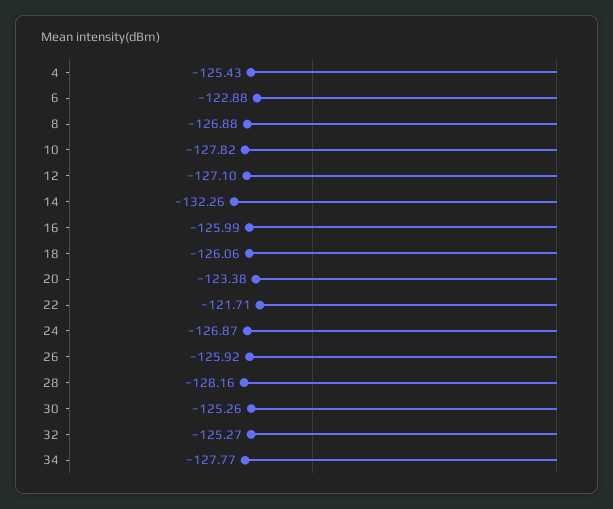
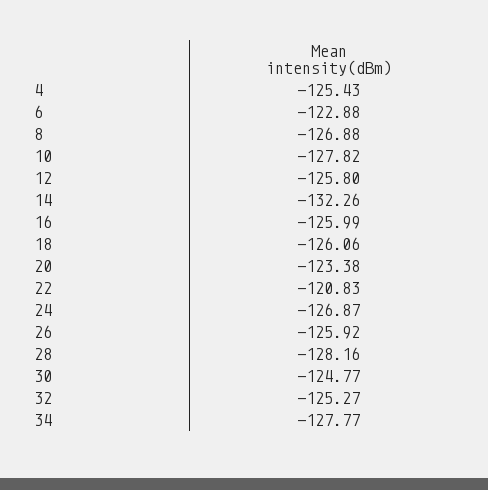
  {
    "4": -125.43,
    "6": -122.88,
    "8": -126.88,
    "10": -127.82,
-   "12": -127.1,
+   "12": -125.8,
    "14": -132.26,
    "16": -125.99,
    "18": -126.06,
    "20": -123.38,
-   "22": -121.71,
+   "22": -120.83,
    "24": -126.87,
    "26": -125.92,
    "28": -128.16,
-   "30": -125.26,
+   "30": -124.77,
    "32": -125.27,
    "34": -127.77
  }

